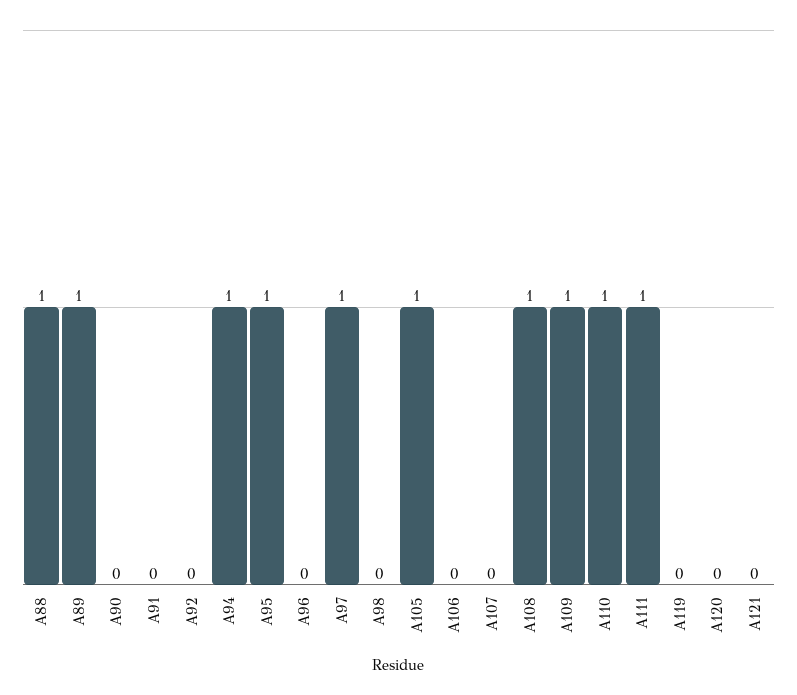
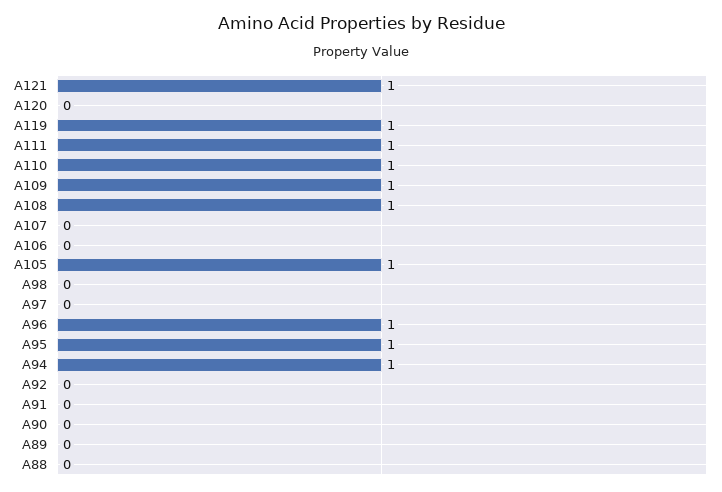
  {
-   "A88": 1,
+   "A88": 0,
-   "A89": 1,
+   "A89": 0,
    "A90": 0,
    "A91": 0,
    "A92": 0,
    "A94": 1,
    "A95": 1,
-   "A96": 0,
+   "A96": 1,
-   "A97": 1,
+   "A97": 0,
    "A98": 0,
    "A105": 1,
    "A106": 0,
    "A107": 0,
    "A108": 1,
    "A109": 1,
    "A110": 1,
    "A111": 1,
-   "A119": 0,
+   "A119": 1,
    "A120": 0,
-   "A121": 0
+   "A121": 1
  }

